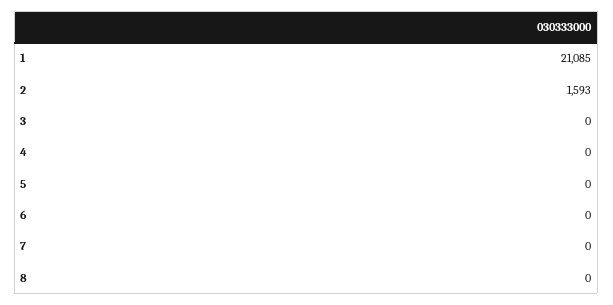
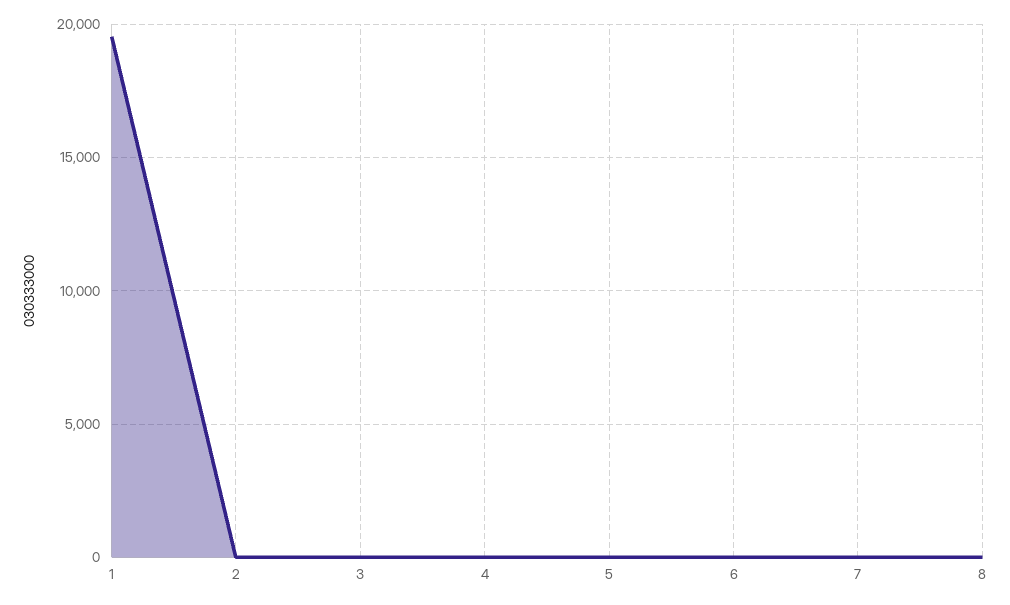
  {
-   "1": 21085,
+   "1": 19500,
-   "2": 1593,
+   "2": 0,
    "3": 0,
    "4": 0,
    "5": 0,
    "6": 0,
    "7": 0,
    "8": 0
  }

